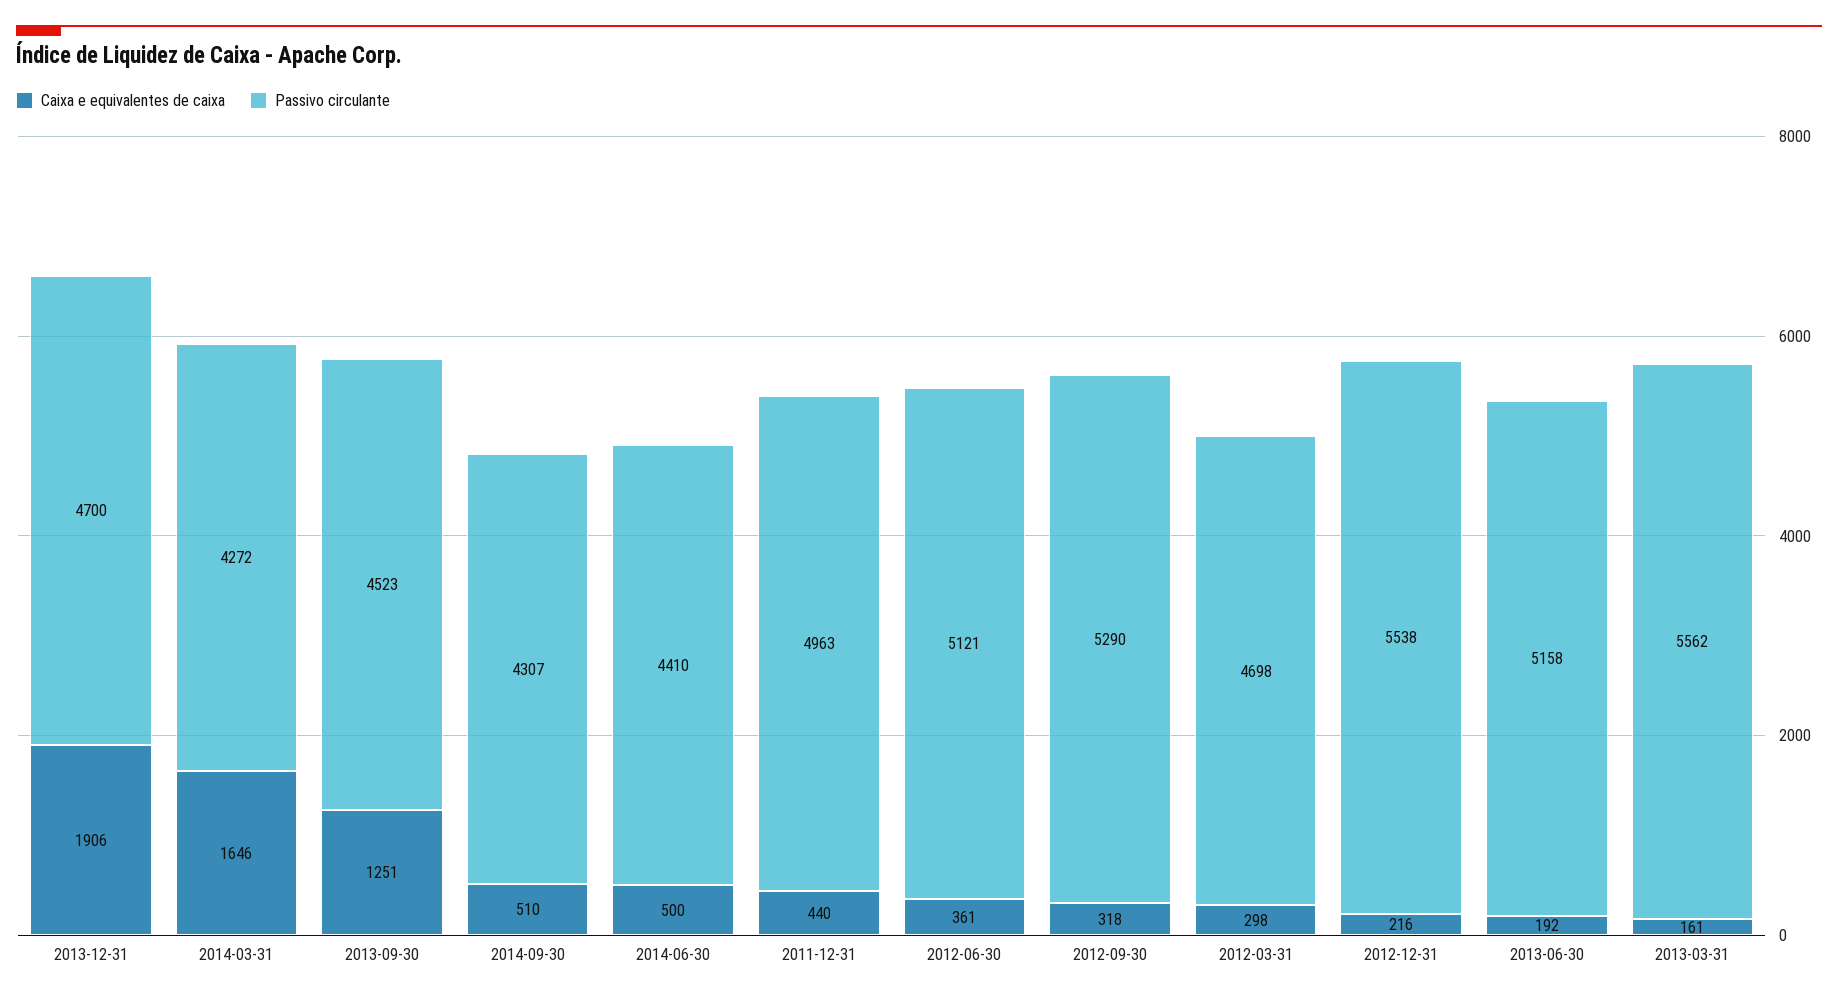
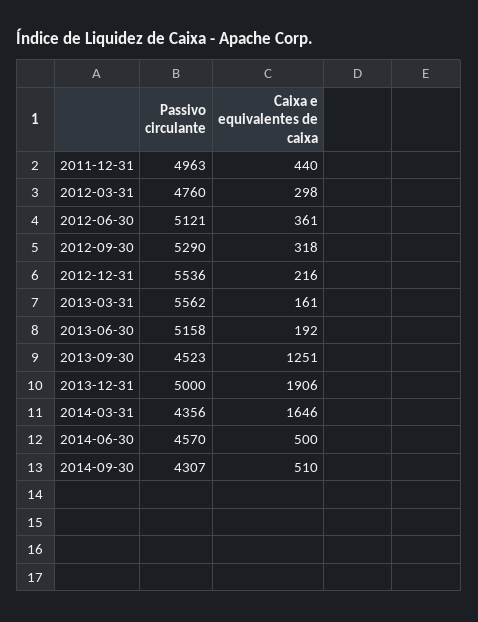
  {
    "Caixa e equivalentes de caixa": {
      "2013-12-31": 1906,
      "2014-03-31": 1646,
      "2013-09-30": 1251,
      "2014-09-30": 510,
      "2014-06-30": 500,
      "2011-12-31": 440,
      "2012-06-30": 361,
      "2012-09-30": 318,
      "2012-03-31": 298,
      "2012-12-31": 216,
      "2013-06-30": 192,
      "2013-03-31": 161
    },
    "Passivo circulante": {
-     "2013-12-31": 4700,
+     "2013-12-31": 5000,
-     "2014-03-31": 4272,
+     "2014-03-31": 4356,
      "2013-09-30": 4523,
      "2014-09-30": 4307,
-     "2014-06-30": 4410,
+     "2014-06-30": 4570,
      "2011-12-31": 4963,
      "2012-06-30": 5121,
      "2012-09-30": 5290,
-     "2012-03-31": 4698,
+     "2012-03-31": 4760,
-     "2012-12-31": 5538,
+     "2012-12-31": 5536,
      "2013-06-30": 5158,
      "2013-03-31": 5562
    }
  }

